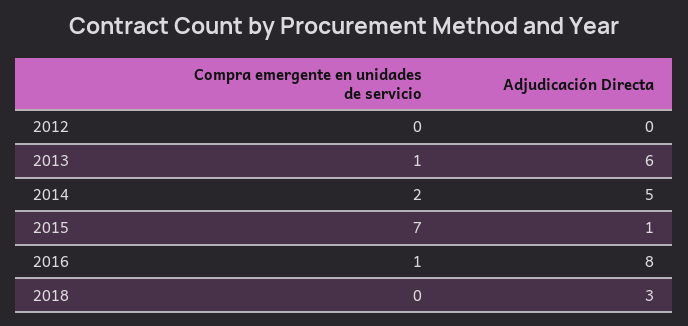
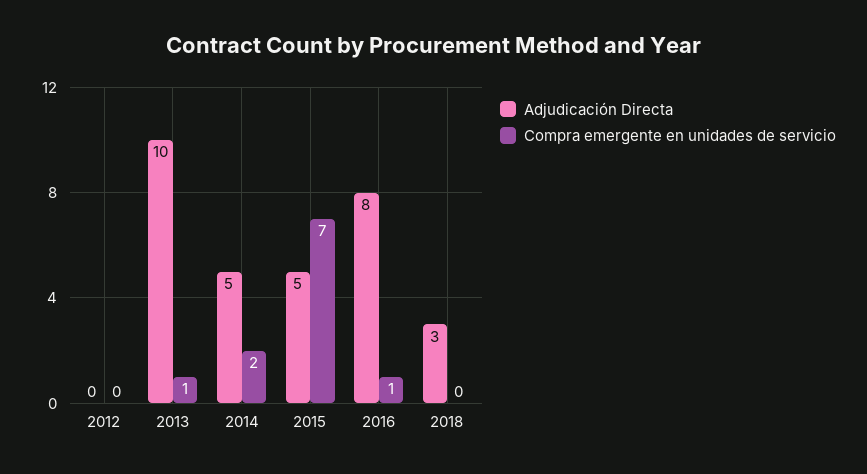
  {
    "Compra emergente en unidades de servicio": {
      "2012": 0,
      "2013": 1,
      "2014": 2,
      "2015": 7,
      "2016": 1,
      "2018": 0
    },
    "Adjudicación Directa": {
      "2012": 0,
-     "2013": 6,
+     "2013": 10,
      "2014": 5,
-     "2015": 1,
+     "2015": 5,
      "2016": 8,
      "2018": 3
    }
  }

